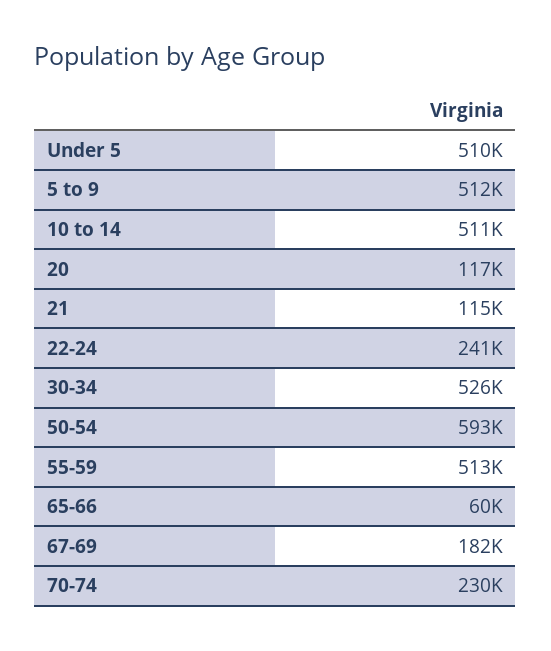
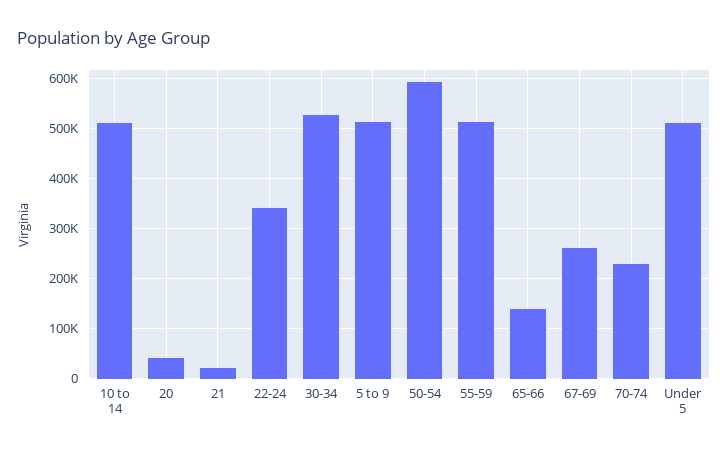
  {
    "Under 5": 510000,
    "5 to 9": 512000,
    "10 to 14": 511000,
-   "20": 117000,
+   "20": 40000,
-   "21": 115000,
+   "21": 20000,
-   "22-24": 241000,
+   "22-24": 340000,
    "30-34": 526000,
    "50-54": 593000,
    "55-59": 513000,
-   "65-66": 60000,
+   "65-66": 140000,
-   "67-69": 182000,
+   "67-69": 260000,
    "70-74": 230000
  }

